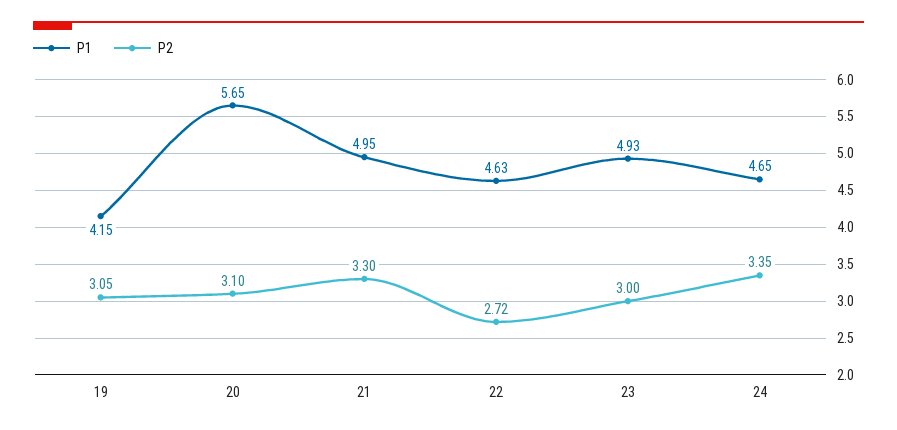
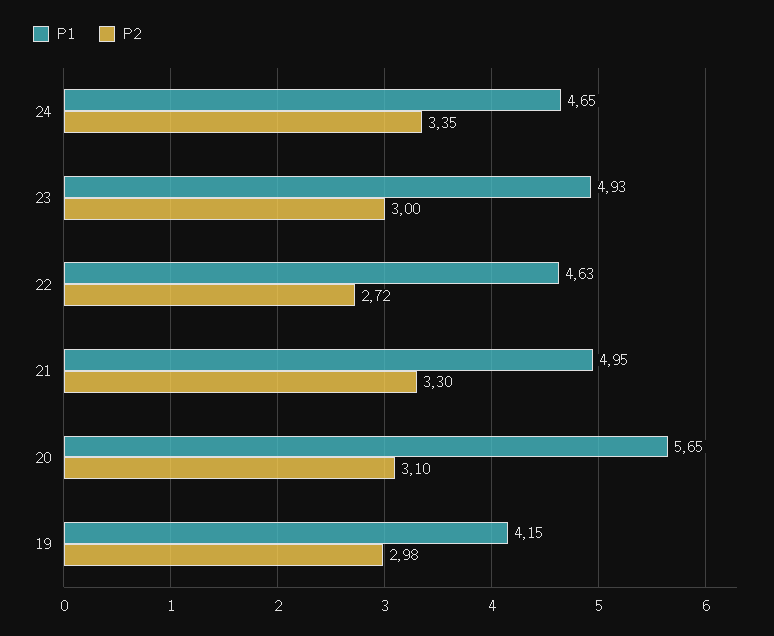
  {
    "P1": {
      "19": 4.15,
      "20": 5.65,
      "21": 4.95,
      "22": 4.63,
      "23": 4.93,
      "24": 4.65
    },
    "P2": {
-     "19": 3.05,
+     "19": 2.98,
      "20": 3.1,
      "21": 3.3,
      "22": 2.72,
      "23": 3,
      "24": 3.35
    }
  }

